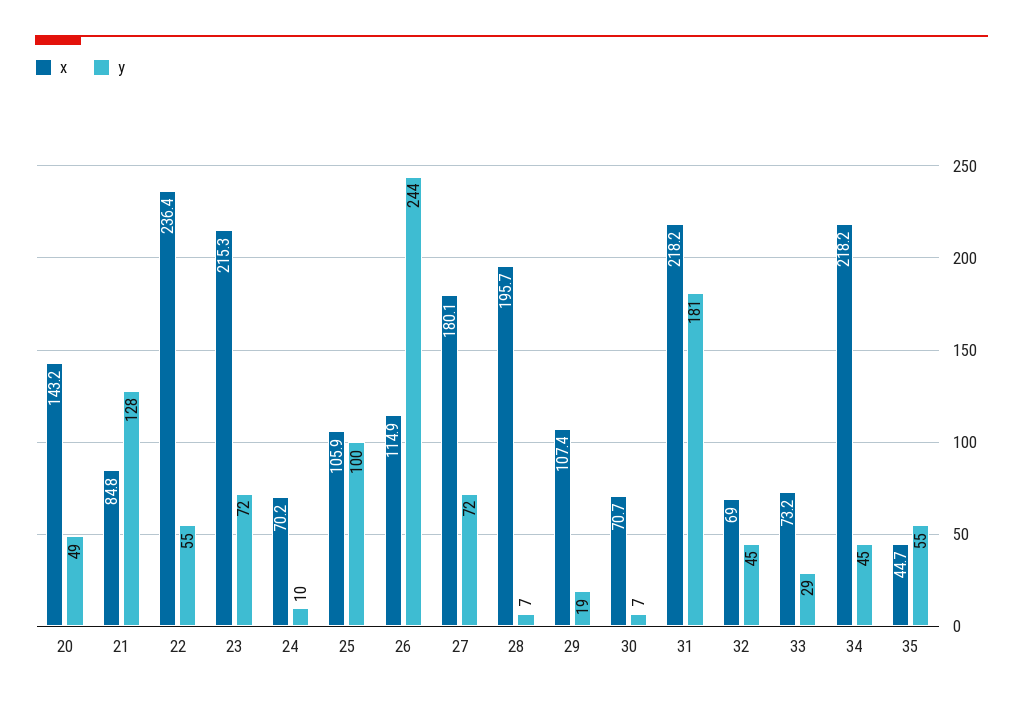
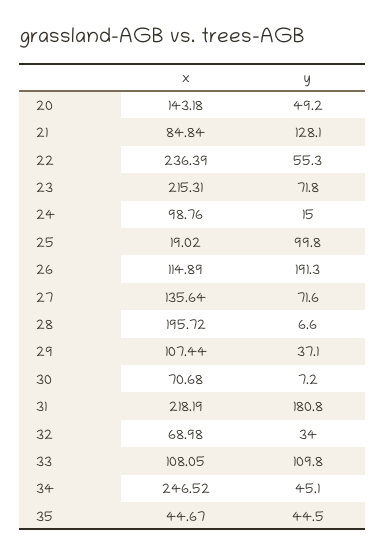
  {
    "x": {
      "20": 143.18,
      "21": 84.84,
      "22": 236.39,
      "23": 215.31,
-     "24": 70.2,
+     "24": 98.76,
-     "25": 105.9,
+     "25": 19.02,
      "26": 114.89,
-     "27": 180.1,
+     "27": 135.64,
      "28": 195.72,
      "29": 107.44,
      "30": 70.68,
      "31": 218.19,
      "32": 68.98,
-     "33": 73.2,
+     "33": 108.05,
-     "34": 218.2,
+     "34": 246.52,
      "35": 44.67
    },
    "y": {
      "20": 49.2,
      "21": 128.1,
      "22": 55.3,
      "23": 71.8,
-     "24": 10,
+     "24": 15,
      "25": 99.8,
-     "26": 244,
+     "26": 191.3,
      "27": 71.6,
      "28": 6.6,
-     "29": 19,
+     "29": 37.1,
      "30": 7.2,
      "31": 180.8,
-     "32": 45,
+     "32": 34,
-     "33": 29,
+     "33": 109.8,
      "34": 45.1,
-     "35": 55
+     "35": 44.5
    }
  }

